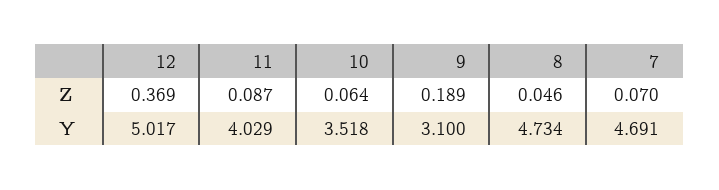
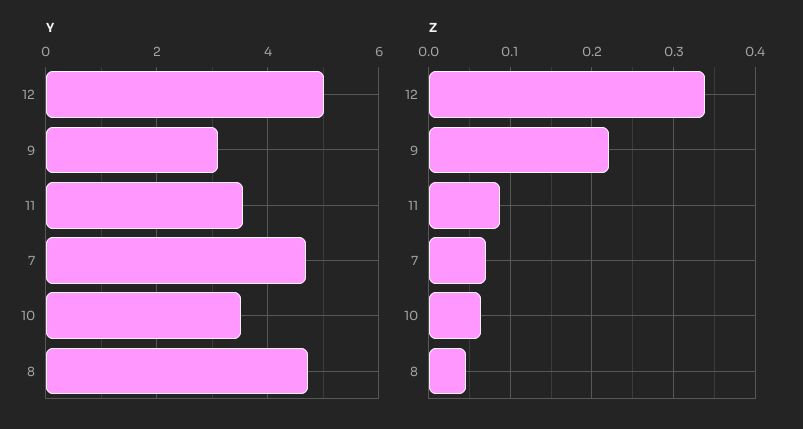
  {
    "Z": {
-     "12": 0.369,
+     "12": 0.34,
      "11": 0.087,
      "10": 0.064,
-     "9": 0.189,
+     "9": 0.22,
      "8": 0.046,
      "7": 0.07
    },
    "Y": {
      "12": 5.017,
-     "11": 4.029,
+     "11": 3.6,
      "10": 3.518,
      "9": 3.1,
      "8": 4.734,
      "7": 4.691
    }
  }

